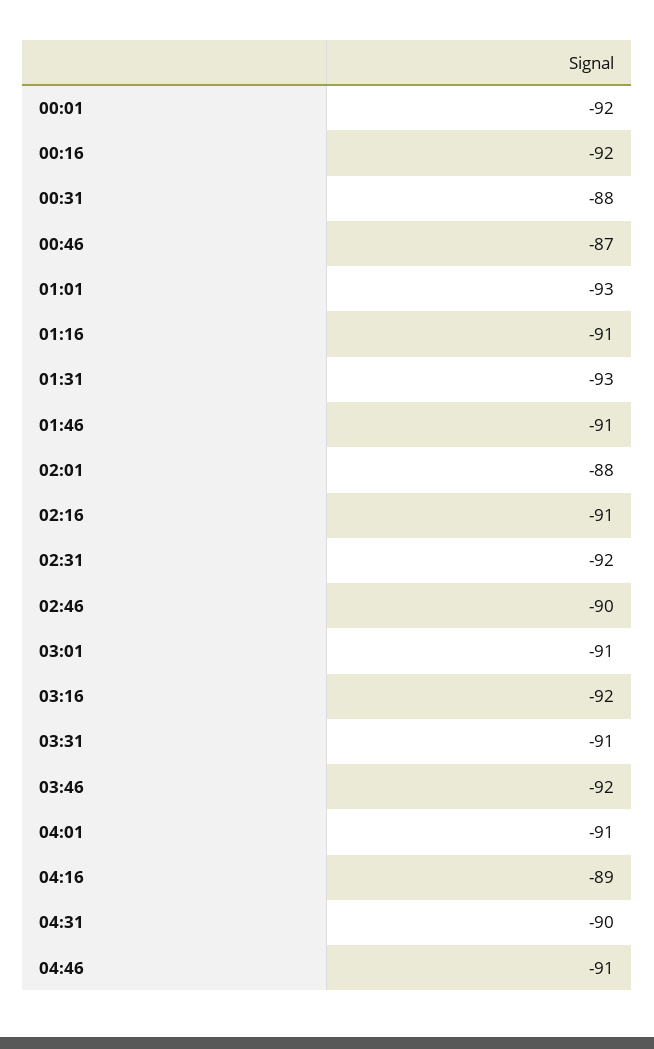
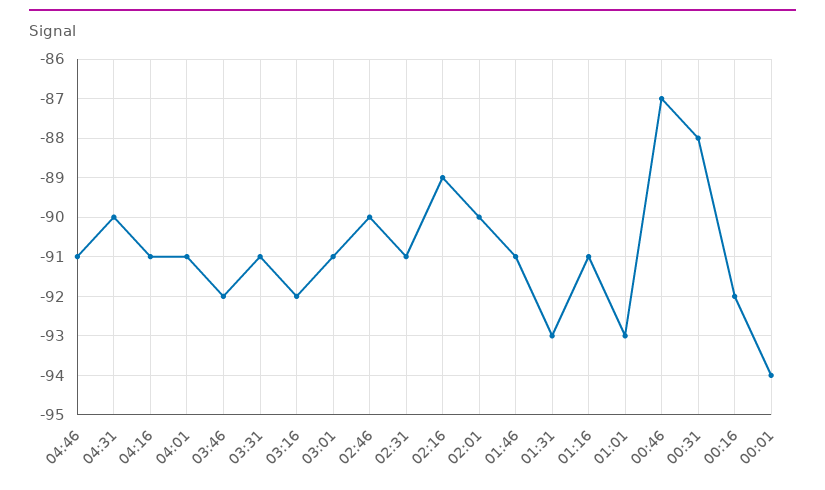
  {
-   "00:01": -92,
+   "00:01": -94,
    "00:16": -92,
    "00:31": -88,
    "00:46": -87,
    "01:01": -93,
    "01:16": -91,
    "01:31": -93,
    "01:46": -91,
-   "02:01": -88,
+   "02:01": -90,
-   "02:16": -91,
+   "02:16": -89,
-   "02:31": -92,
+   "02:31": -91,
    "02:46": -90,
    "03:01": -91,
    "03:16": -92,
    "03:31": -91,
    "03:46": -92,
    "04:01": -91,
-   "04:16": -89,
+   "04:16": -91,
    "04:31": -90,
    "04:46": -91
  }

